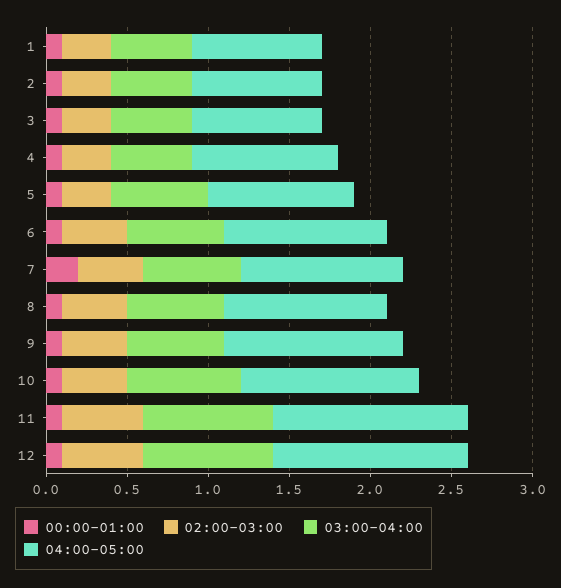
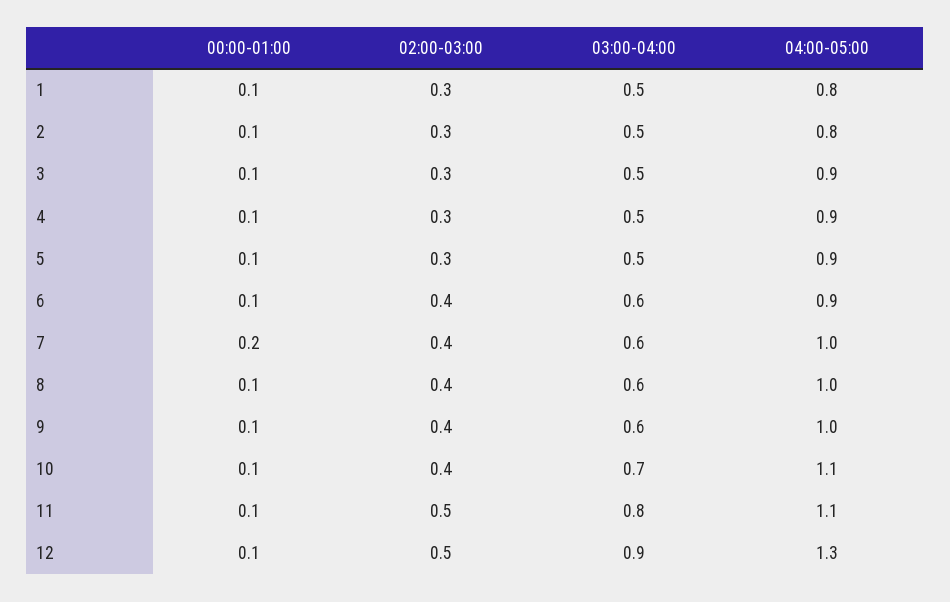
  {
    "00:00-01:00": {
      "1": 0.1,
      "2": 0.1,
      "3": 0.1,
      "4": 0.1,
      "5": 0.1,
      "6": 0.1,
      "7": 0.2,
      "8": 0.1,
      "9": 0.1,
      "10": 0.1,
      "11": 0.1,
      "12": 0.1
    },
    "02:00-03:00": {
      "1": 0.3,
      "2": 0.3,
      "3": 0.3,
      "4": 0.3,
      "5": 0.3,
      "6": 0.4,
      "7": 0.4,
      "8": 0.4,
      "9": 0.4,
      "10": 0.4,
      "11": 0.5,
      "12": 0.5
    },
    "03:00-04:00": {
      "1": 0.5,
      "2": 0.5,
      "3": 0.5,
      "4": 0.5,
-     "5": 0.6,
+     "5": 0.5,
      "6": 0.6,
      "7": 0.6,
      "8": 0.6,
      "9": 0.6,
      "10": 0.7,
      "11": 0.8,
-     "12": 0.8
+     "12": 0.9
    },
    "04:00-05:00": {
      "1": 0.8,
      "2": 0.8,
-     "3": 0.8,
+     "3": 0.9,
      "4": 0.9,
      "5": 0.9,
-     "6": 1,
+     "6": 0.9,
      "7": 1,
      "8": 1,
-     "9": 1.1,
+     "9": 1,
      "10": 1.1,
-     "11": 1.2,
+     "11": 1.1,
-     "12": 1.2
+     "12": 1.3
    }
  }

